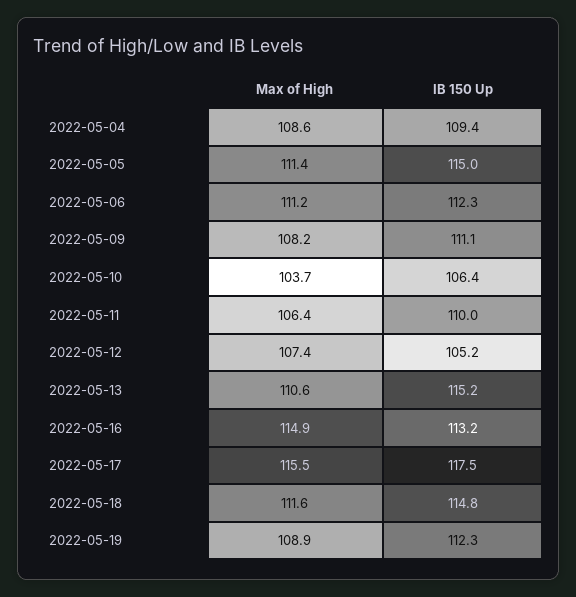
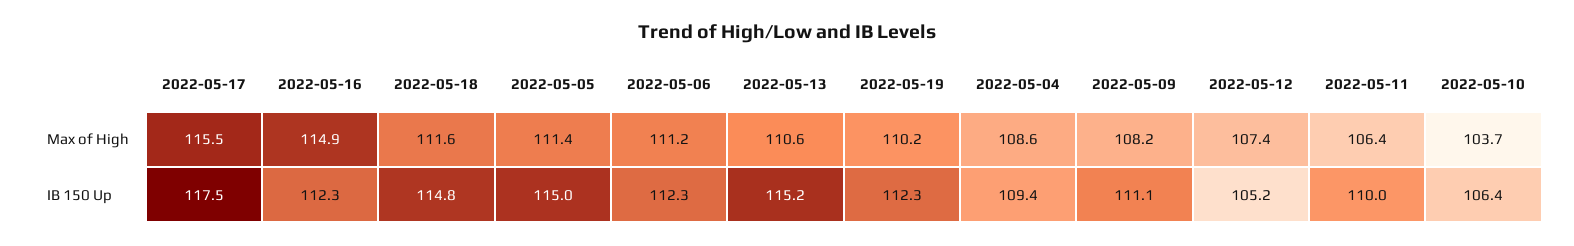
  {
    "Max of High": {
      "2022-05-04": 108.6,
      "2022-05-05": 111.4,
      "2022-05-06": 111.2,
      "2022-05-09": 108.2,
      "2022-05-10": 103.7,
      "2022-05-11": 106.4,
      "2022-05-12": 107.4,
      "2022-05-13": 110.6,
      "2022-05-16": 114.9,
      "2022-05-17": 115.5,
      "2022-05-18": 111.6,
-     "2022-05-19": 108.9
+     "2022-05-19": 110.2
    },
    "IB 150 Up": {
      "2022-05-04": 109.4,
      "2022-05-05": 115,
      "2022-05-06": 112.3,
      "2022-05-09": 111.1,
      "2022-05-10": 106.4,
      "2022-05-11": 110,
      "2022-05-12": 105.2,
      "2022-05-13": 115.2,
-     "2022-05-16": 113.2,
+     "2022-05-16": 112.3,
      "2022-05-17": 117.5,
      "2022-05-18": 114.8,
      "2022-05-19": 112.3
    }
  }

